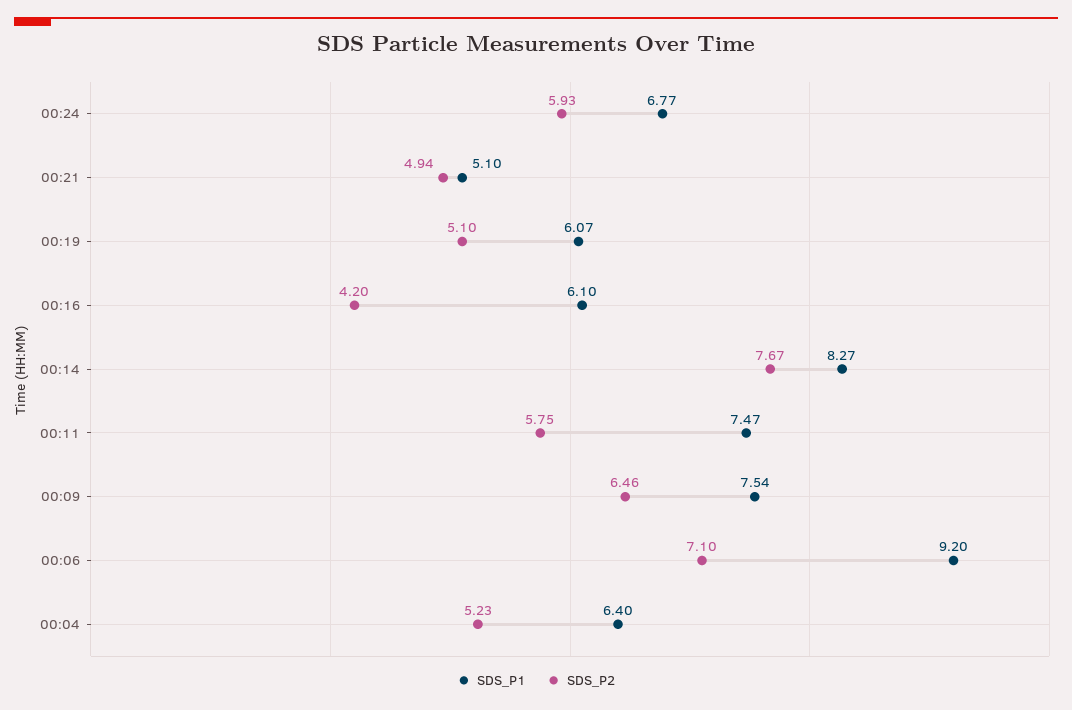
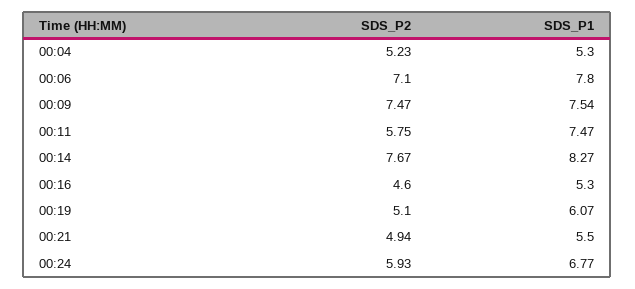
  {
    "SDS_P1": {
      "00:24": 6.77,
-     "00:21": 5.1,
+     "00:21": 5.5,
      "00:19": 6.07,
-     "00:16": 6.1,
+     "00:16": 5.3,
      "00:14": 8.27,
      "00:11": 7.47,
      "00:09": 7.54,
-     "00:06": 9.2,
+     "00:06": 7.8,
-     "00:04": 6.4
+     "00:04": 5.3
    },
    "SDS_P2": {
      "00:24": 5.93,
      "00:21": 4.94,
      "00:19": 5.1,
-     "00:16": 4.2,
+     "00:16": 4.6,
      "00:14": 7.67,
      "00:11": 5.75,
-     "00:09": 6.46,
+     "00:09": 7.47,
      "00:06": 7.1,
      "00:04": 5.23
    }
  }

